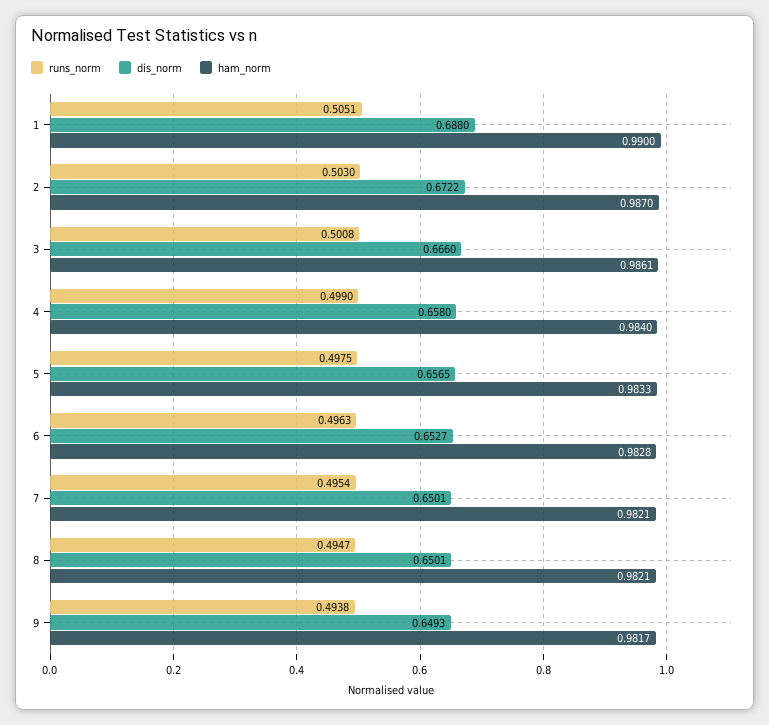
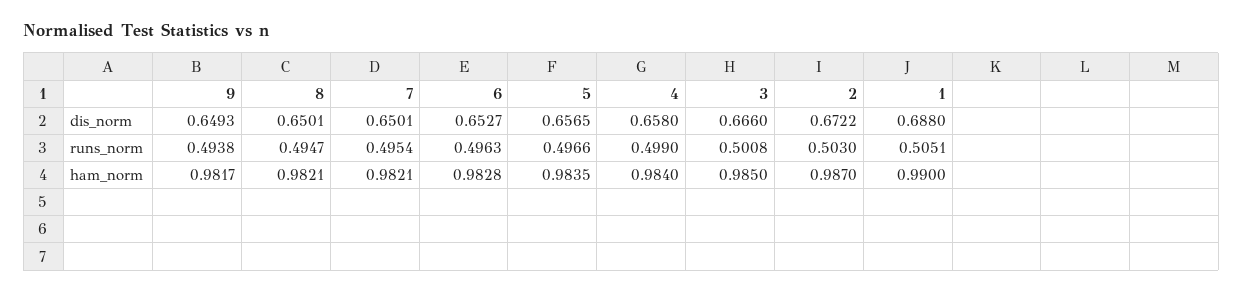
  {
    "runs_norm": {
      "1": 0.5051,
      "2": 0.503,
      "3": 0.5008,
      "4": 0.499,
-     "5": 0.4975,
+     "5": 0.4966,
      "6": 0.4963,
      "7": 0.4954,
      "8": 0.4947,
      "9": 0.4938
    },
    "dis_norm": {
      "1": 0.688,
      "2": 0.6722,
      "3": 0.666,
      "4": 0.658,
      "5": 0.6565,
      "6": 0.6527,
      "7": 0.6501,
      "8": 0.6501,
      "9": 0.6493
    },
    "ham_norm": {
      "1": 0.99,
      "2": 0.987,
-     "3": 0.9861,
+     "3": 0.985,
      "4": 0.984,
-     "5": 0.9833,
+     "5": 0.9835,
      "6": 0.9828,
      "7": 0.9821,
      "8": 0.9821,
      "9": 0.9817
    }
  }

